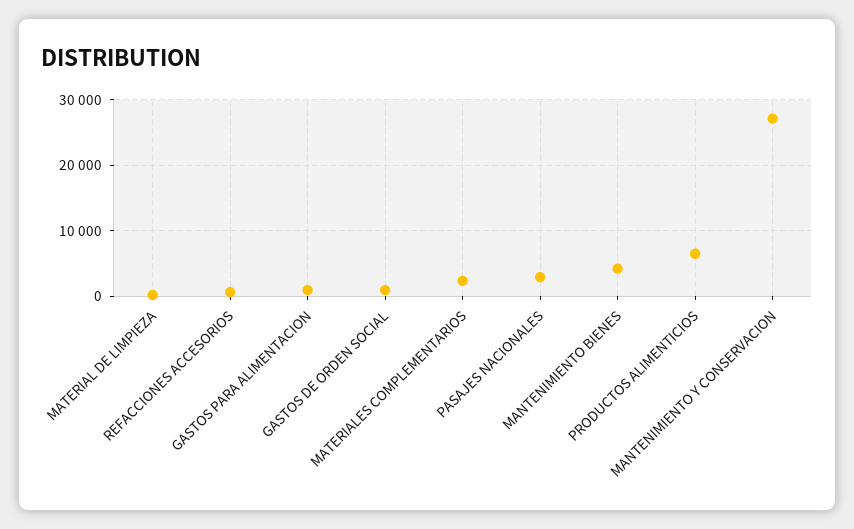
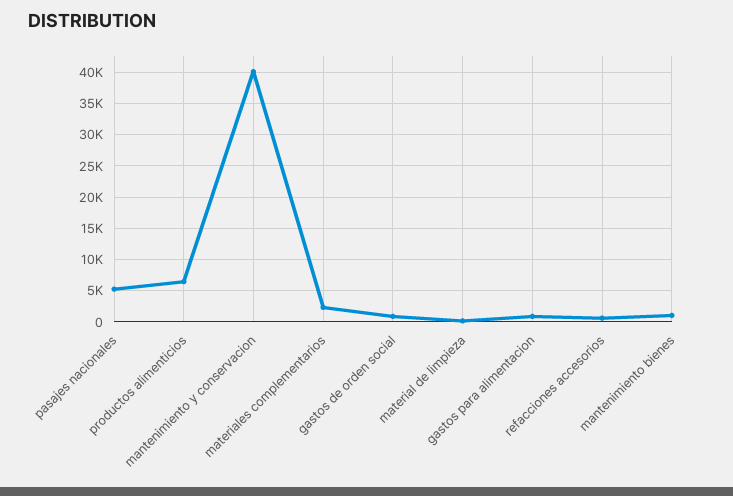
  {
    "MATERIAL DE LIMPIEZA": 0,
    "REFACCIONES ACCESORIOS": 1000,
    "GASTOS PARA ALIMENTACION": 1000,
    "GASTOS DE ORDEN SOCIAL": 1000,
    "MATERIALES COMPLEMENTARIOS": 2000,
-   "PASAJES NACIONALES": 3000,
+   "PASAJES NACIONALES": 5000,
-   "MANTENIMIENTO BIENES": 4000,
+   "MANTENIMIENTO BIENES": 1000,
    "PRODUCTOS ALIMENTICIOS": 6000,
-   "MANTENIMIENTO Y CONSERVACION": 27000
+   "MANTENIMIENTO Y CONSERVACION": 40000
  }

